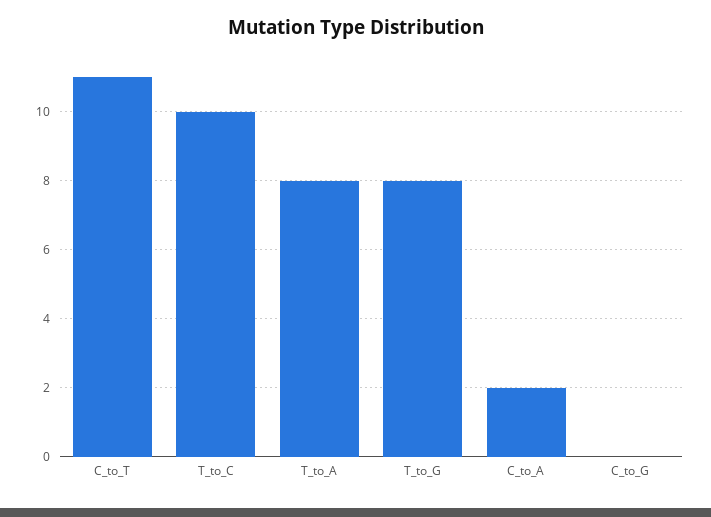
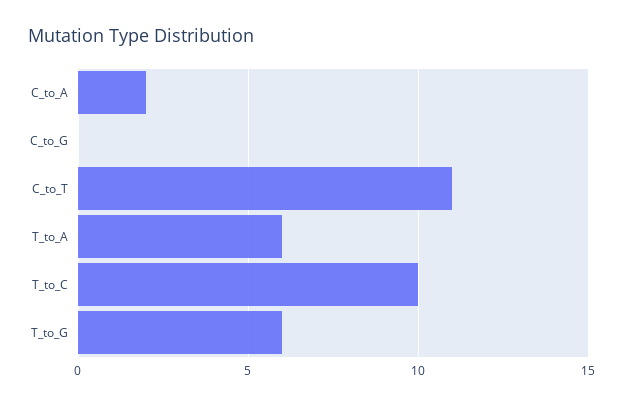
  {
    "C_to_T": 11,
    "T_to_C": 10,
-   "T_to_A": 8,
+   "T_to_A": 6,
-   "T_to_G": 8,
+   "T_to_G": 6,
    "C_to_A": 2,
    "C_to_G": 0
  }

